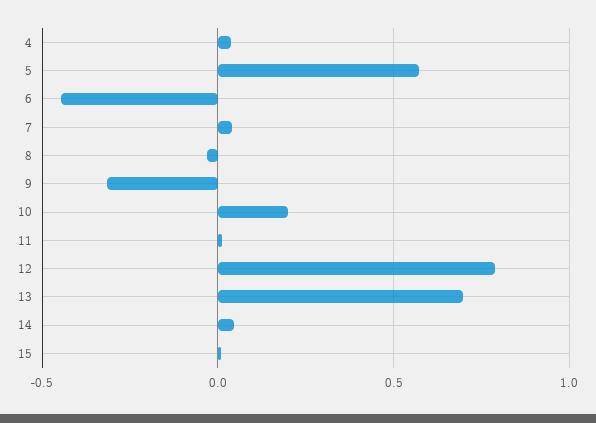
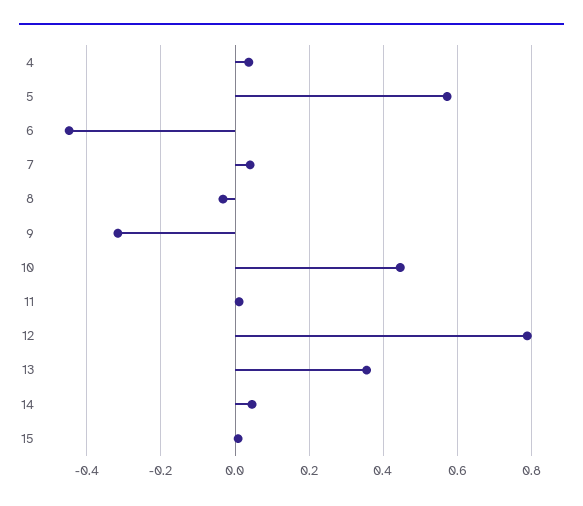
  {
    "4": 0.04,
    "5": 0.58,
    "6": -0.44,
    "7": 0.04,
    "8": -0.04,
    "9": -0.32,
-   "10": 0.2,
+   "10": 0.44,
    "11": 0.02,
    "12": 0.78,
-   "13": 0.7,
+   "13": 0.36,
    "14": 0.04,
    "15": 0
  }

